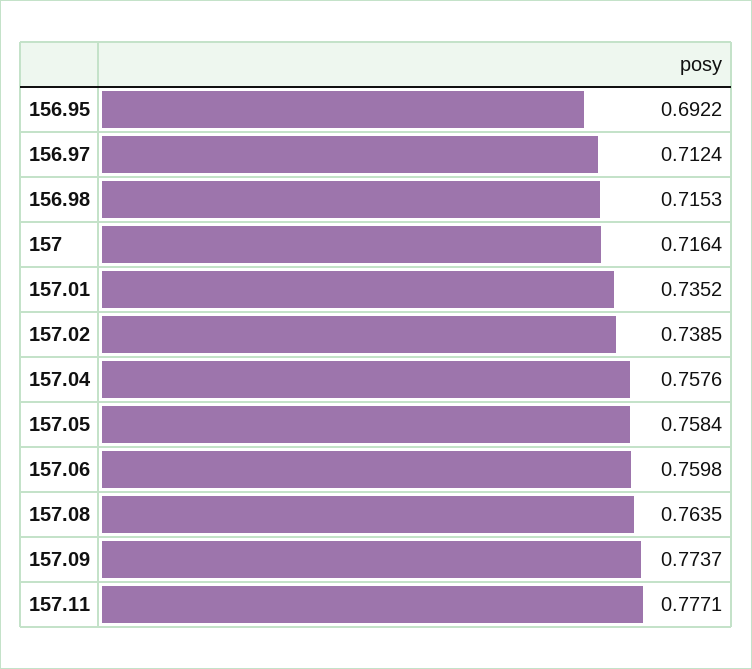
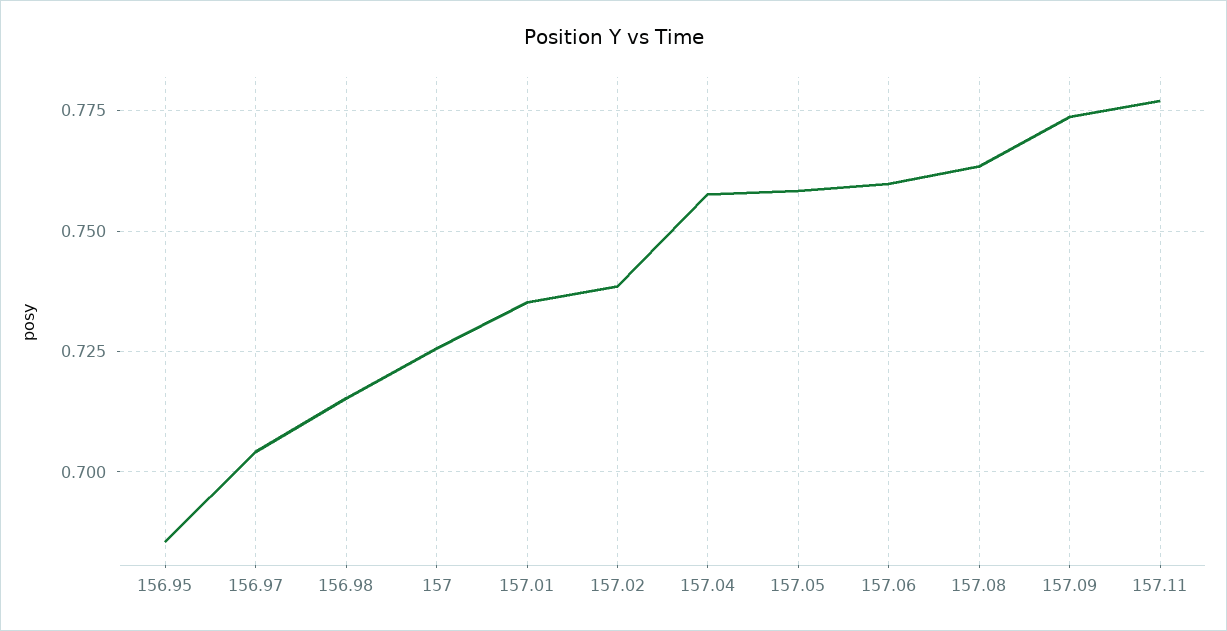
  {
-   "156.95": 0.6922,
+   "156.95": 0.685,
-   "156.97": 0.7124,
+   "156.97": 0.705,
    "156.98": 0.7153,
-   "157": 0.7164,
+   "157": 0.725,
    "157.01": 0.7352,
    "157.02": 0.7385,
    "157.04": 0.7576,
    "157.05": 0.7584,
    "157.06": 0.7598,
    "157.08": 0.7635,
    "157.09": 0.7737,
    "157.11": 0.7771
  }

